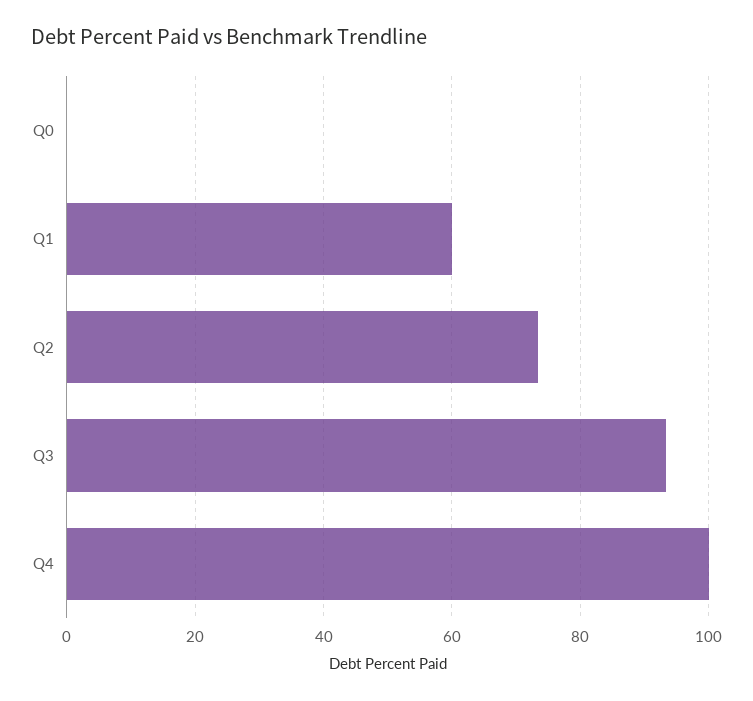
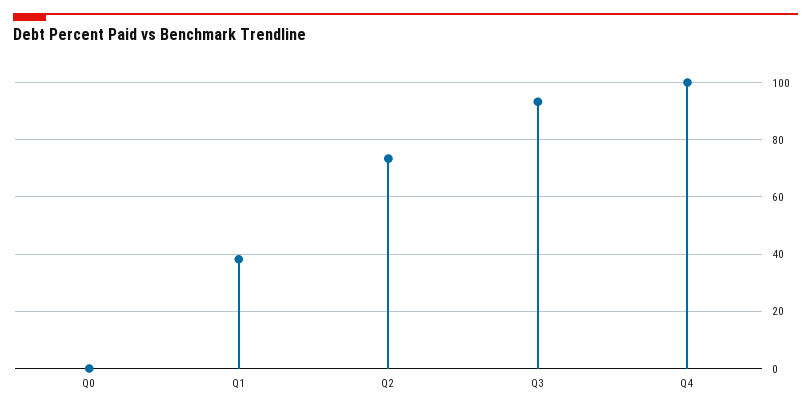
  {
    "Q0": 0,
-   "Q1": 60,
+   "Q1": 37.5,
    "Q2": 74,
    "Q3": 94,
    "Q4": 100
  }

